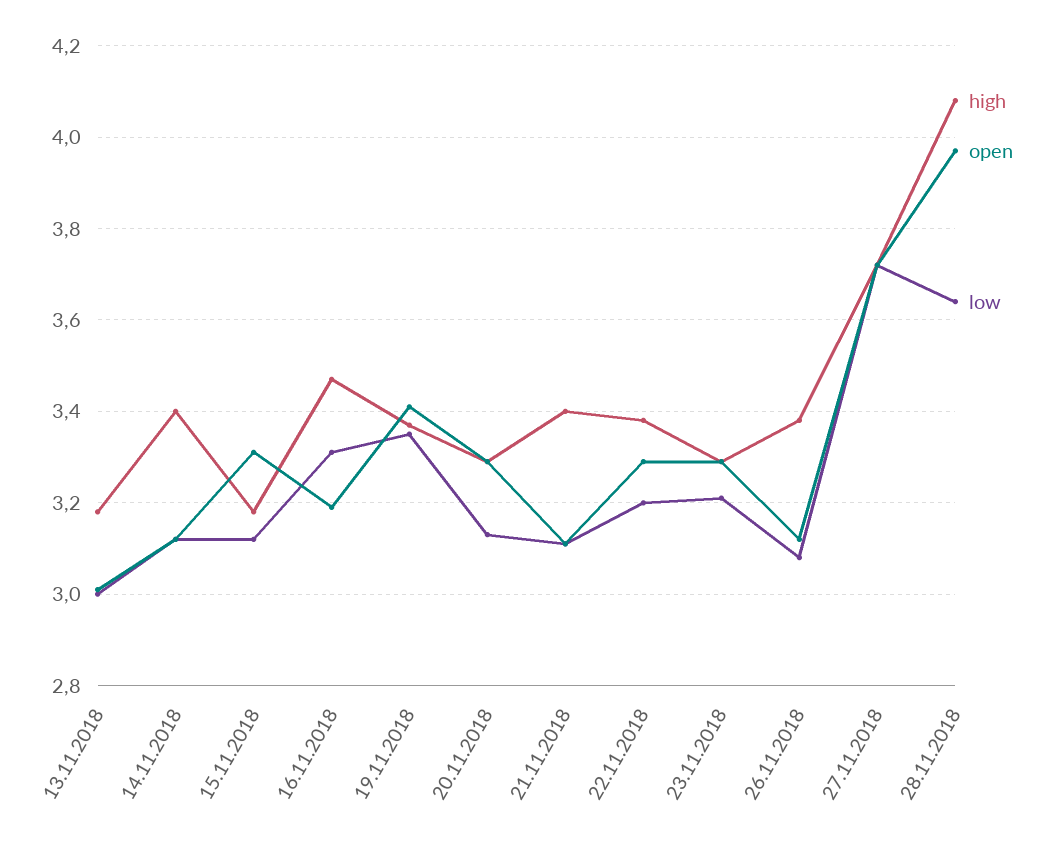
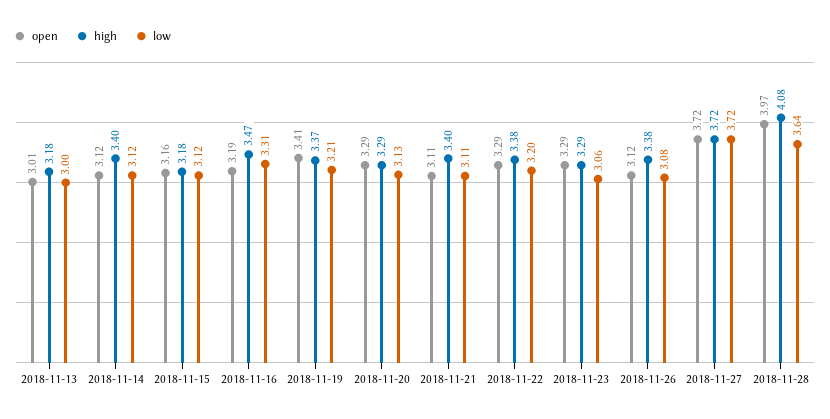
  {
    "high": {
      "13.11.2018": 3.18,
      "14.11.2018": 3.4,
      "15.11.2018": 3.18,
      "16.11.2018": 3.47,
      "19.11.2018": 3.37,
      "20.11.2018": 3.29,
      "21.11.2018": 3.4,
      "22.11.2018": 3.38,
      "23.11.2018": 3.29,
      "26.11.2018": 3.38,
      "27.11.2018": 3.72,
      "28.11.2018": 4.08
    },
    "open": {
      "13.11.2018": 3.01,
      "14.11.2018": 3.12,
-     "15.11.2018": 3.3,
+     "15.11.2018": 3.16,
      "16.11.2018": 3.19,
      "19.11.2018": 3.41,
      "20.11.2018": 3.29,
      "21.11.2018": 3.11,
      "22.11.2018": 3.29,
      "23.11.2018": 3.29,
      "26.11.2018": 3.12,
      "27.11.2018": 3.72,
      "28.11.2018": 3.97
    },
    "low": {
      "13.11.2018": 3,
      "14.11.2018": 3.12,
      "15.11.2018": 3.12,
      "16.11.2018": 3.31,
-     "19.11.2018": 3.35,
+     "19.11.2018": 3.21,
      "20.11.2018": 3.13,
      "21.11.2018": 3.11,
      "22.11.2018": 3.2,
-     "23.11.2018": 3.2,
+     "23.11.2018": 3.06,
      "26.11.2018": 3.08,
      "27.11.2018": 3.72,
      "28.11.2018": 3.64
    }
  }

